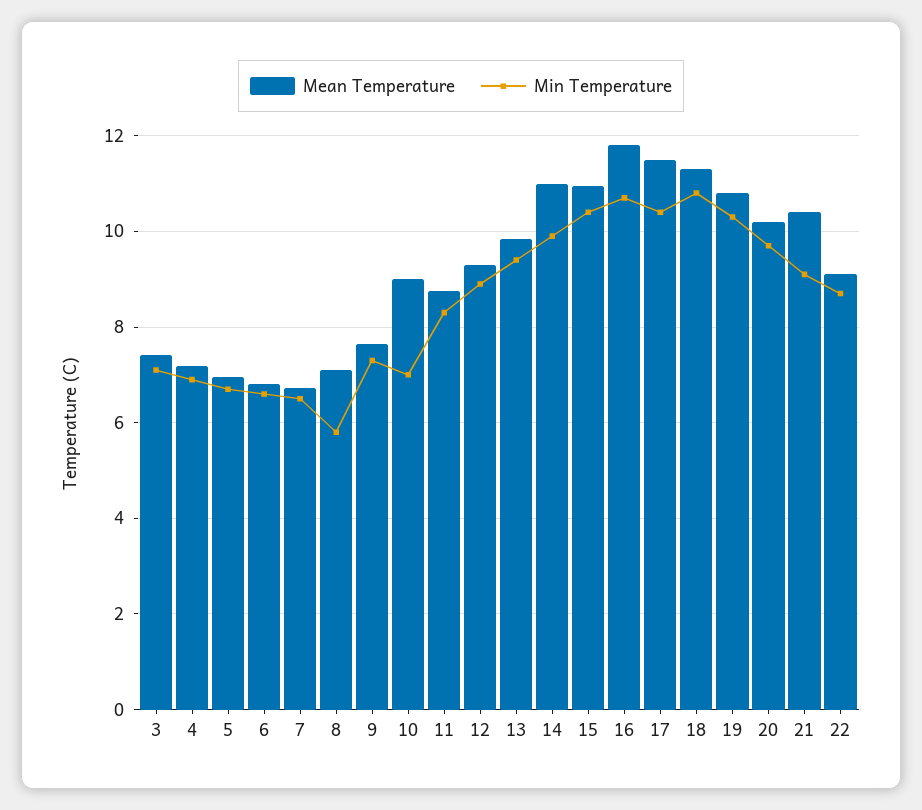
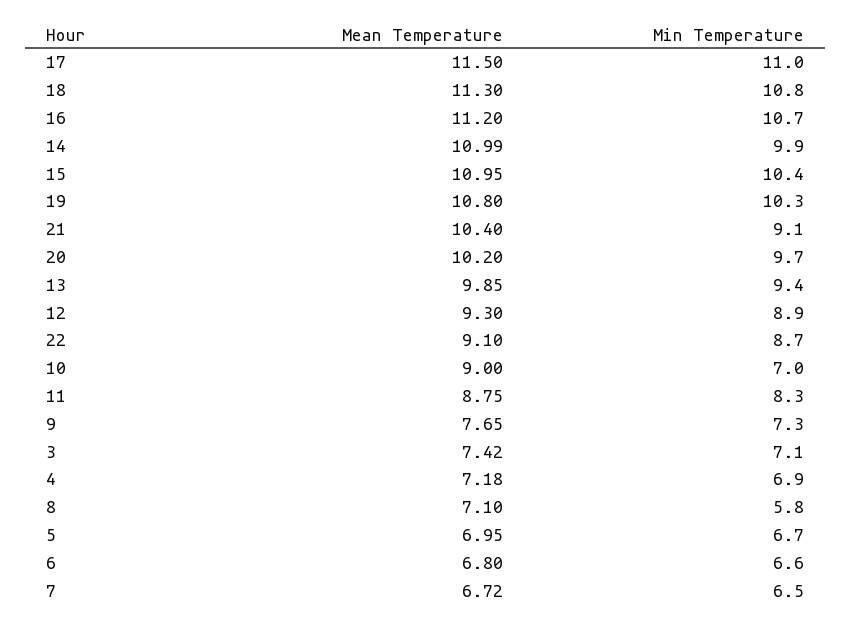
  {
    "Mean Temperature": {
      "3": 7.42,
      "4": 7.18,
      "5": 6.95,
      "6": 6.8,
      "7": 6.72,
      "8": 7.1,
      "9": 7.65,
      "10": 9,
      "11": 8.75,
      "12": 9.3,
      "13": 9.85,
      "14": 10.99,
      "15": 10.95,
-     "16": 11.8,
+     "16": 11.2,
      "17": 11.5,
      "18": 11.3,
      "19": 10.8,
      "20": 10.2,
      "21": 10.4,
      "22": 9.1
    },
    "Min Temperature": {
      "3": 7.1,
      "4": 6.9,
      "5": 6.7,
      "6": 6.6,
      "7": 6.5,
      "8": 5.8,
      "9": 7.3,
      "10": 7,
      "11": 8.3,
      "12": 8.9,
      "13": 9.4,
      "14": 9.9,
      "15": 10.4,
      "16": 10.7,
-     "17": 10.4,
+     "17": 11,
      "18": 10.8,
      "19": 10.3,
      "20": 9.7,
      "21": 9.1,
      "22": 8.7
    }
  }

